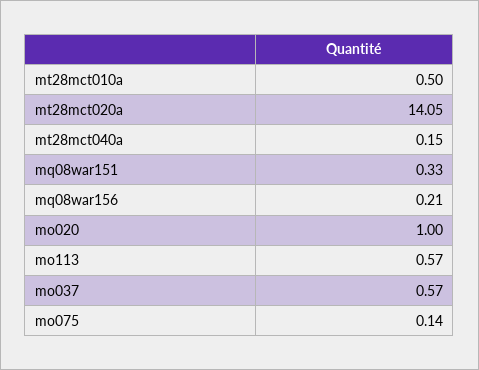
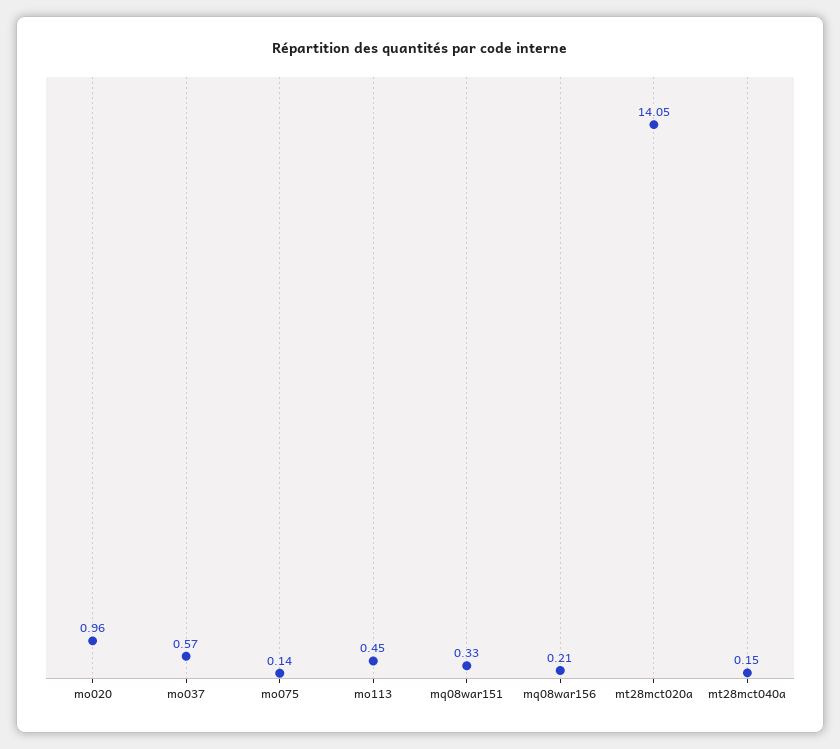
  {
-   "mt28mct010a": 0.5,
    "mt28mct020a": 14.05,
    "mt28mct040a": 0.15,
    "mq08war151": 0.33,
    "mq08war156": 0.21,
-   "mo020": 1,
+   "mo020": 0.96,
-   "mo113": 0.57,
+   "mo113": 0.45,
    "mo037": 0.57,
    "mo075": 0.14
  }

